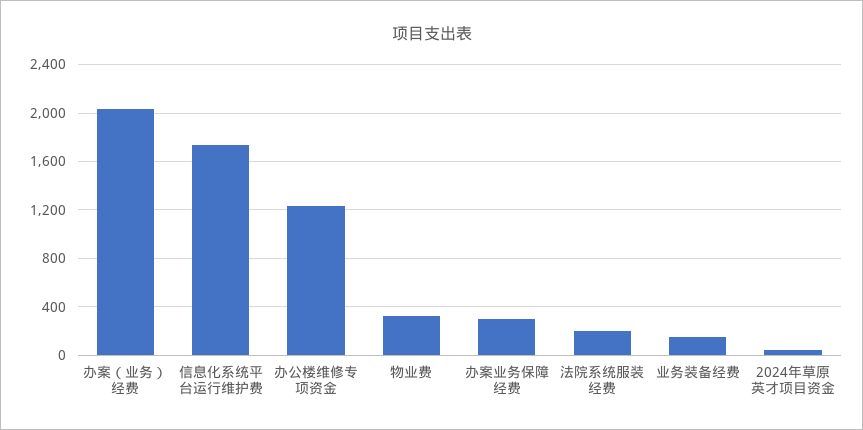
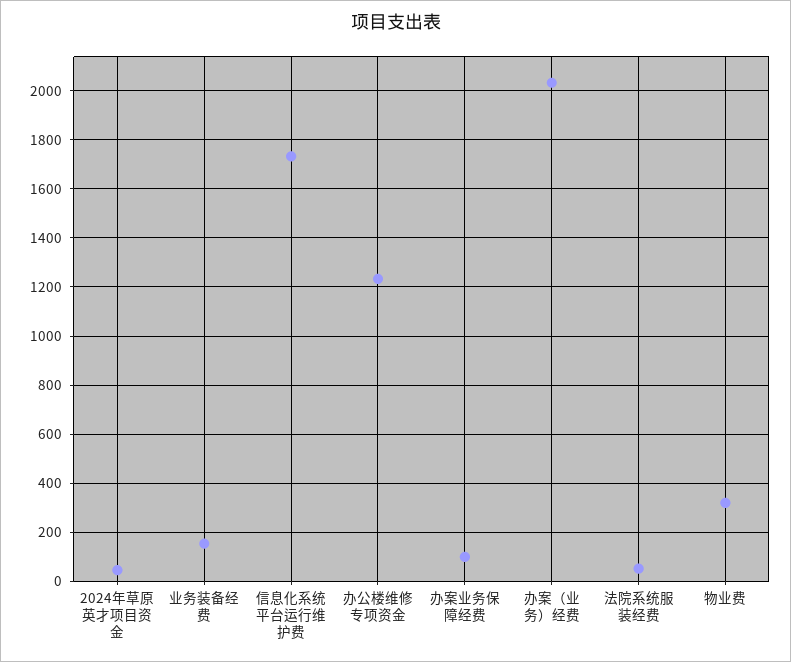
  {
    "办案（业务）经费": 2025,
    "信息化系统平台运行维护费": 1725,
    "办公楼维修专项资金": 1225,
    "物业费": 325,
-   "办案业务保障经费": 300,
+   "办案业务保障经费": 100,
-   "法院系统服装经费": 200,
+   "法院系统服装经费": 50,
    "业务装备经费": 150,
    "2024年草原英才项目资金": 50
  }

